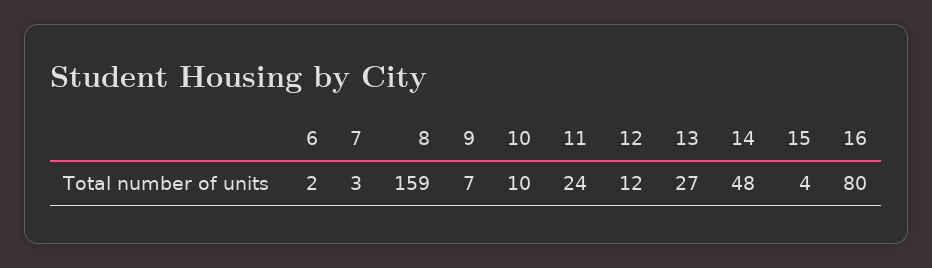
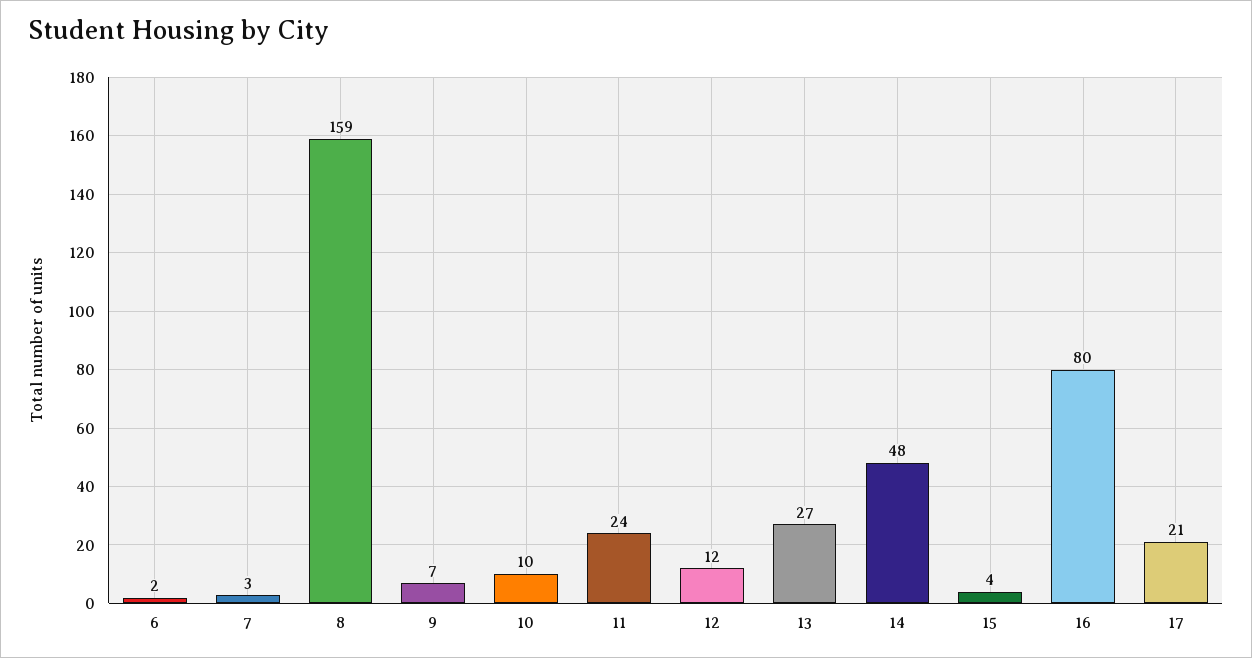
  {
    "6": 2,
    "7": 3,
    "8": 159,
    "9": 7,
    "10": 10,
    "11": 24,
    "12": 12,
    "13": 27,
    "14": 48,
    "15": 4,
-   "16": 80
+   "16": 80,
+   "17": 21
  }

